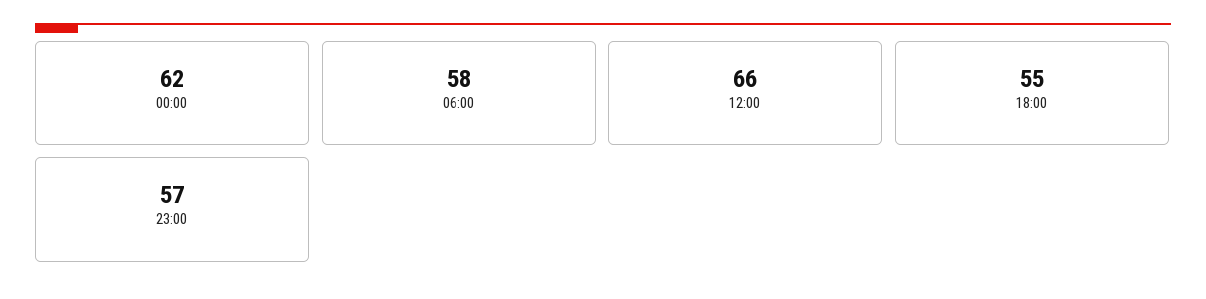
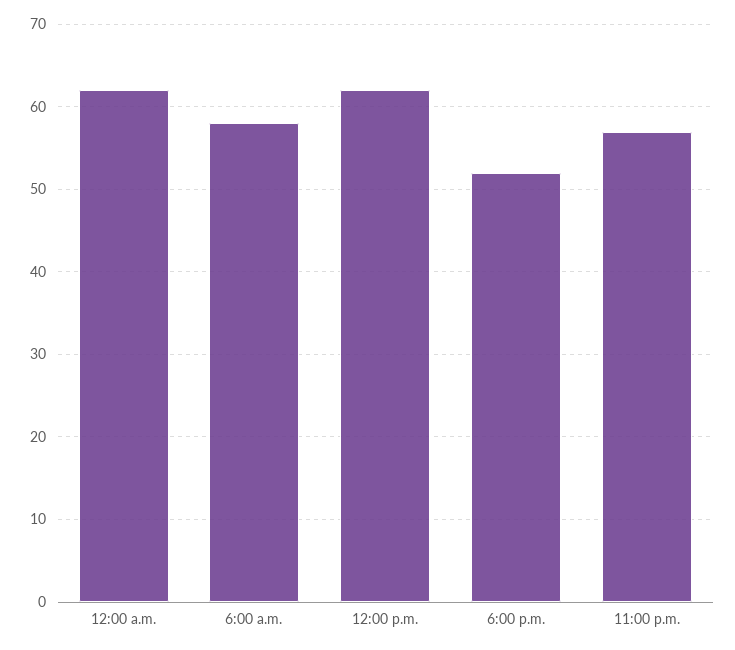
  {
    "00:00": 62,
    "06:00": 58,
-   "12:00": 66,
+   "12:00": 62,
-   "18:00": 55,
+   "18:00": 52,
    "23:00": 57
  }

